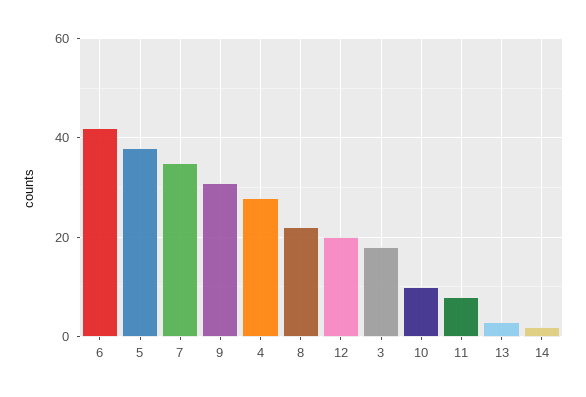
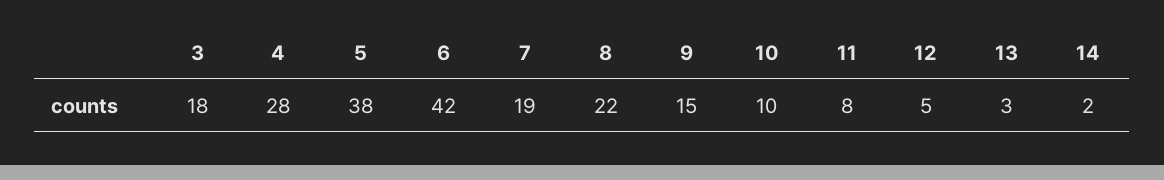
  {
    "6": 42,
    "5": 38,
-   "7": 35,
+   "7": 19,
-   "9": 30,
+   "9": 15,
    "4": 28,
    "8": 22,
-   "12": 20,
+   "12": 5,
    "3": 18,
    "10": 10,
    "11": 8,
    "13": 3,
    "14": 2
  }

